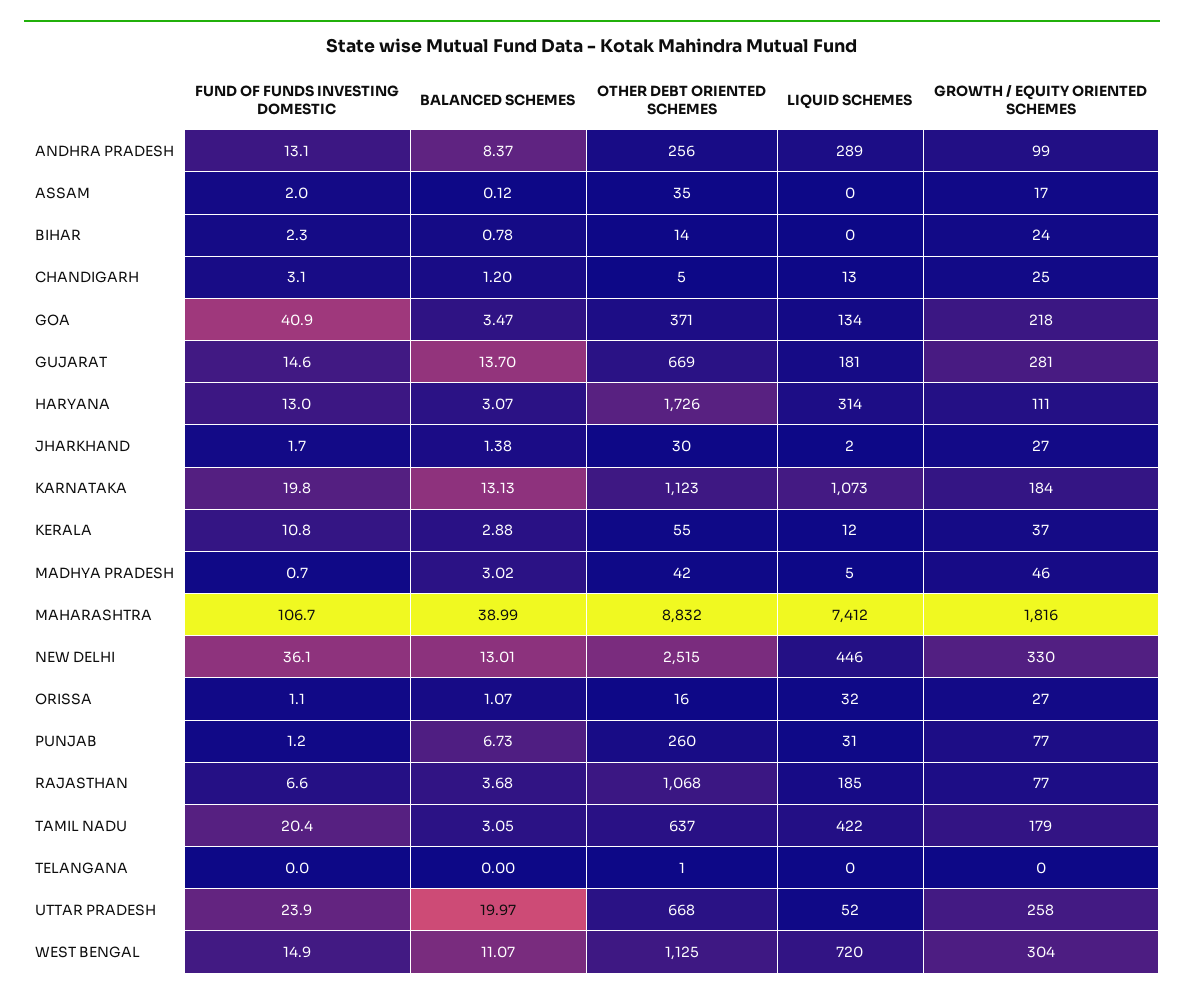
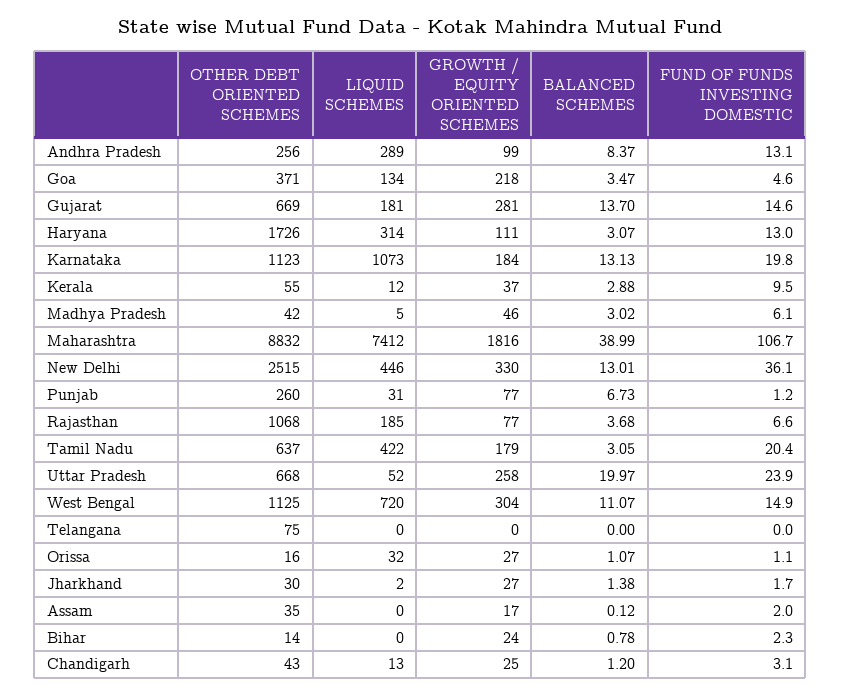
  {
    "FUND OF FUNDS INVESTING DOMESTIC": {
      "ANDHRA PRADESH": 13.1,
      "ASSAM": 2,
      "BIHAR": 2.3,
      "CHANDIGARH": 3.1,
-     "GOA": 40.9,
+     "GOA": 4.6,
      "GUJARAT": 14.6,
      "HARYANA": 13,
      "JHARKHAND": 1.7,
      "KARNATAKA": 19.8,
-     "KERALA": 10.8,
+     "KERALA": 9.5,
-     "MADHYA PRADESH": 0.7,
+     "MADHYA PRADESH": 6.1,
      "MAHARASHTRA": 106.7,
      "NEW DELHI": 36.1,
      "ORISSA": 1.1,
      "PUNJAB": 1.2,
      "RAJASTHAN": 6.6,
      "TAMIL NADU": 20.4,
      "TELANGANA": 0,
      "UTTAR PRADESH": 23.9,
      "WEST BENGAL": 14.9
    },
    "BALANCED SCHEMES": {
      "ANDHRA PRADESH": 8.37,
      "ASSAM": 0.12,
      "BIHAR": 0.78,
      "CHANDIGARH": 1.2,
      "GOA": 3.47,
      "GUJARAT": 13.7,
      "HARYANA": 3.07,
      "JHARKHAND": 1.38,
      "KARNATAKA": 13.13,
      "KERALA": 2.88,
      "MADHYA PRADESH": 3.02,
      "MAHARASHTRA": 38.99,
      "NEW DELHI": 13.01,
      "ORISSA": 1.07,
      "PUNJAB": 6.73,
      "RAJASTHAN": 3.68,
      "TAMIL NADU": 3.05,
      "TELANGANA": 0,
      "UTTAR PRADESH": 19.97,
      "WEST BENGAL": 11.07
    },
    "OTHER DEBT ORIENTED SCHEMES": {
      "ANDHRA PRADESH": 256,
      "ASSAM": 35,
      "BIHAR": 14,
-     "CHANDIGARH": 5,
+     "CHANDIGARH": 43,
      "GOA": 371,
      "GUJARAT": 669,
      "HARYANA": 1726,
      "JHARKHAND": 30,
      "KARNATAKA": 1123,
      "KERALA": 55,
      "MADHYA PRADESH": 42,
      "MAHARASHTRA": 8832,
      "NEW DELHI": 2515,
      "ORISSA": 16,
      "PUNJAB": 260,
      "RAJASTHAN": 1068,
      "TAMIL NADU": 637,
-     "TELANGANA": 1,
+     "TELANGANA": 75,
      "UTTAR PRADESH": 668,
      "WEST BENGAL": 1125
    },
    "LIQUID SCHEMES": {
      "ANDHRA PRADESH": 289,
      "ASSAM": 0,
      "BIHAR": 0,
      "CHANDIGARH": 13,
      "GOA": 134,
      "GUJARAT": 181,
      "HARYANA": 314,
      "JHARKHAND": 2,
      "KARNATAKA": 1073,
      "KERALA": 12,
      "MADHYA PRADESH": 5,
      "MAHARASHTRA": 7412,
      "NEW DELHI": 446,
      "ORISSA": 32,
      "PUNJAB": 31,
      "RAJASTHAN": 185,
      "TAMIL NADU": 422,
      "TELANGANA": 0,
      "UTTAR PRADESH": 52,
      "WEST BENGAL": 720
    },
    "GROWTH / EQUITY ORIENTED SCHEMES": {
      "ANDHRA PRADESH": 99,
      "ASSAM": 17,
      "BIHAR": 24,
      "CHANDIGARH": 25,
      "GOA": 218,
      "GUJARAT": 281,
      "HARYANA": 111,
      "JHARKHAND": 27,
      "KARNATAKA": 184,
      "KERALA": 37,
      "MADHYA PRADESH": 46,
      "MAHARASHTRA": 1816,
      "NEW DELHI": 330,
      "ORISSA": 27,
      "PUNJAB": 77,
      "RAJASTHAN": 77,
      "TAMIL NADU": 179,
      "TELANGANA": 0,
      "UTTAR PRADESH": 258,
      "WEST BENGAL": 304
    }
  }

